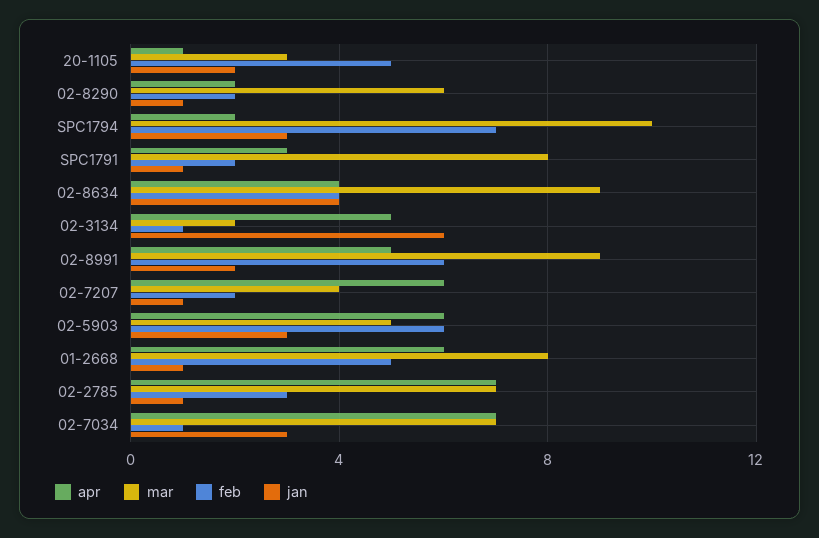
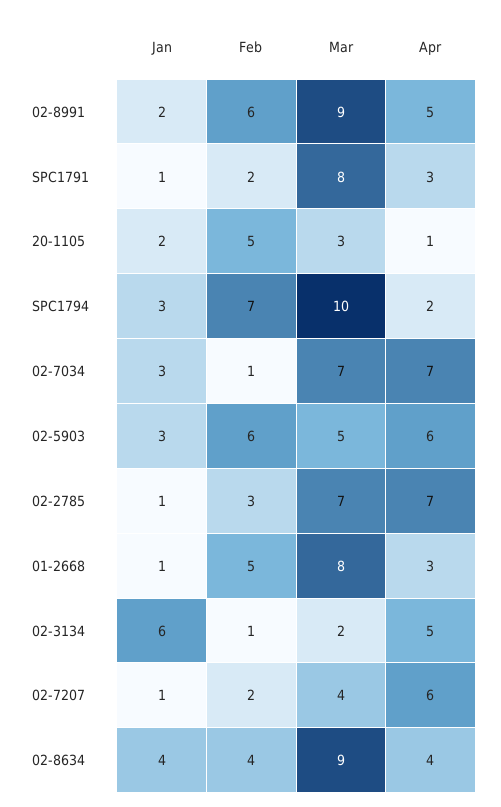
  {
    "apr": {
      "20-1105": 1,
-     "02-8290": 2,
      "SPC1794": 2,
      "SPC1791": 3,
      "02-8634": 4,
      "02-3134": 5,
      "02-8991": 5,
      "02-7207": 6,
      "02-5903": 6,
-     "01-2668": 6,
+     "01-2668": 3,
      "02-2785": 7,
      "02-7034": 7
    },
    "mar": {
      "20-1105": 3,
-     "02-8290": 6,
      "SPC1794": 10,
      "SPC1791": 8,
      "02-8634": 9,
      "02-3134": 2,
      "02-8991": 9,
      "02-7207": 4,
      "02-5903": 5,
      "01-2668": 8,
      "02-2785": 7,
      "02-7034": 7
    },
    "feb": {
      "20-1105": 5,
-     "02-8290": 2,
      "SPC1794": 7,
      "SPC1791": 2,
      "02-8634": 4,
      "02-3134": 1,
      "02-8991": 6,
      "02-7207": 2,
      "02-5903": 6,
      "01-2668": 5,
      "02-2785": 3,
      "02-7034": 1
    },
    "jan": {
      "20-1105": 2,
-     "02-8290": 1,
      "SPC1794": 3,
      "SPC1791": 1,
      "02-8634": 4,
      "02-3134": 6,
      "02-8991": 2,
      "02-7207": 1,
      "02-5903": 3,
      "01-2668": 1,
      "02-2785": 1,
      "02-7034": 3
    }
  }

